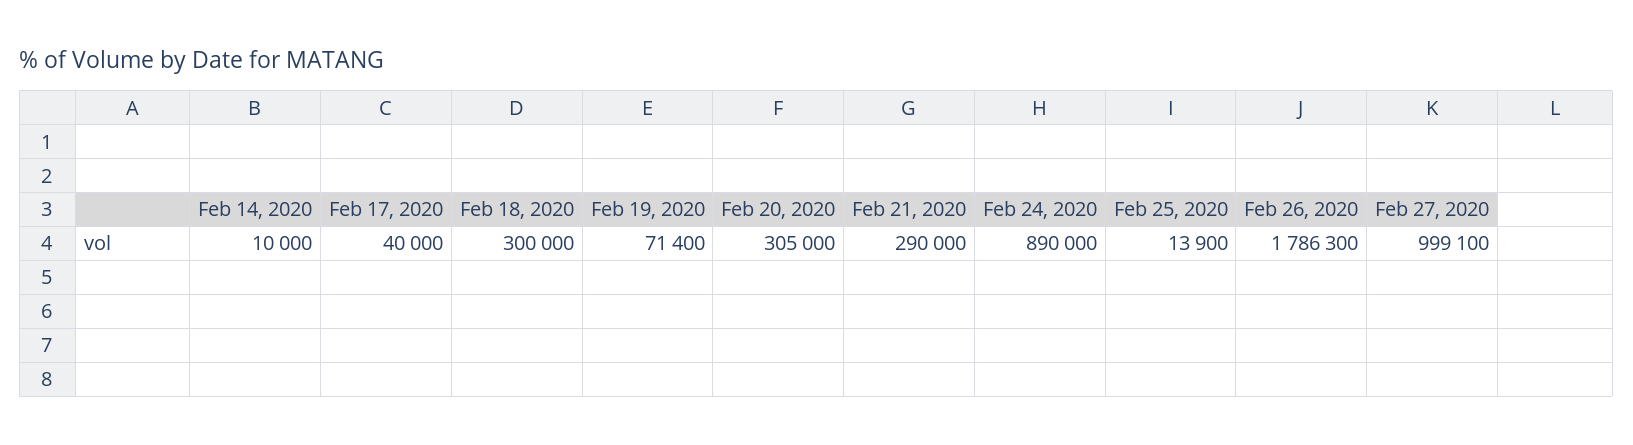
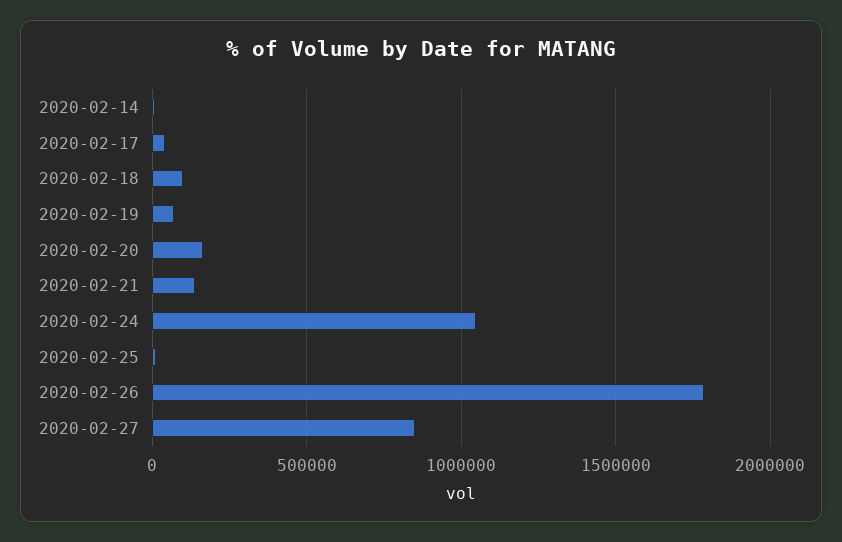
  {
    "Feb 14, 2020": 10000,
    "Feb 17, 2020": 40000,
-   "Feb 18, 2020": 300000,
+   "Feb 18, 2020": 100000,
    "Feb 19, 2020": 71400,
-   "Feb 20, 2020": 305000,
+   "Feb 20, 2020": 150000,
-   "Feb 21, 2020": 290000,
+   "Feb 21, 2020": 150000,
-   "Feb 24, 2020": 890000,
+   "Feb 24, 2020": 1050000,
    "Feb 25, 2020": 13900,
    "Feb 26, 2020": 1786300,
-   "Feb 27, 2020": 999100
+   "Feb 27, 2020": 850000
  }

